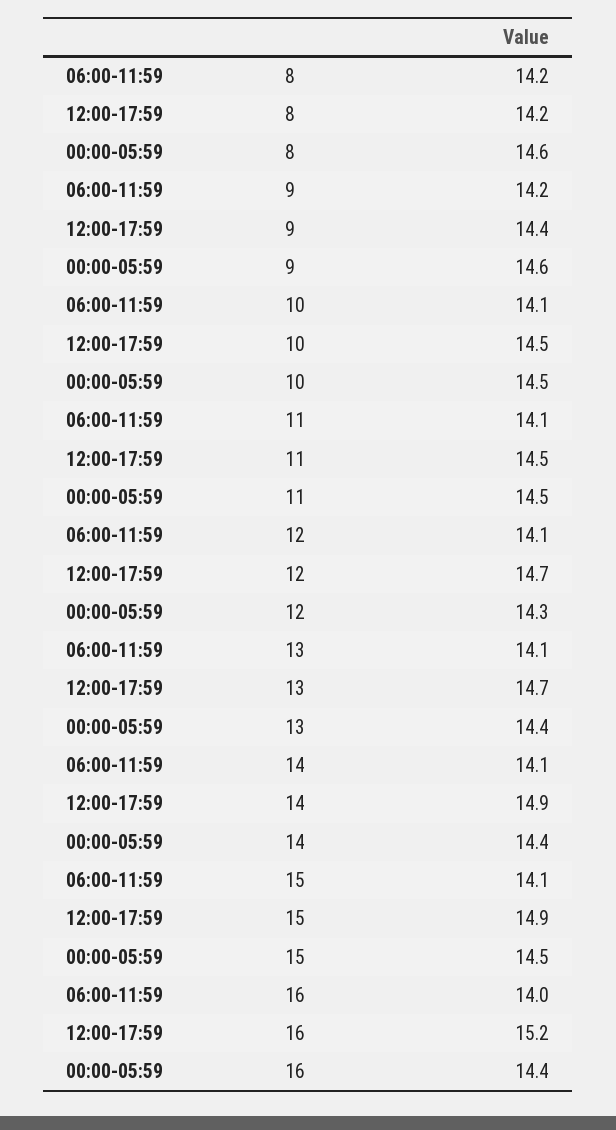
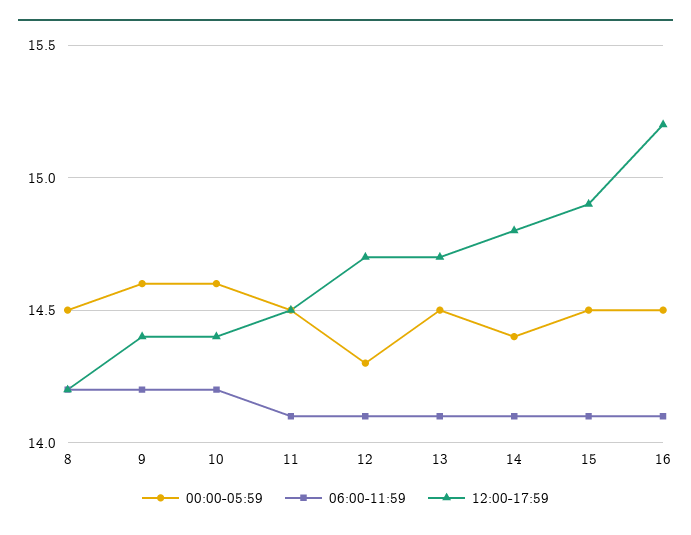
  {
    "06:00-11:59": {
      "8": 14.2,
      "9": 14.2,
-     "10": 14.1,
+     "10": 14.2,
      "11": 14.1,
      "12": 14.1,
      "13": 14.1,
      "14": 14.1,
      "15": 14.1,
-     "16": 14
+     "16": 14.1
    },
    "12:00-17:59": {
      "8": 14.2,
      "9": 14.4,
-     "10": 14.5,
+     "10": 14.4,
      "11": 14.5,
      "12": 14.7,
      "13": 14.7,
-     "14": 14.9,
+     "14": 14.8,
      "15": 14.9,
      "16": 15.2
    },
    "00:00-05:59": {
-     "8": 14.6,
+     "8": 14.5,
      "9": 14.6,
-     "10": 14.5,
+     "10": 14.6,
      "11": 14.5,
      "12": 14.3,
-     "13": 14.4,
+     "13": 14.5,
      "14": 14.4,
      "15": 14.5,
-     "16": 14.4
+     "16": 14.5
    }
  }

